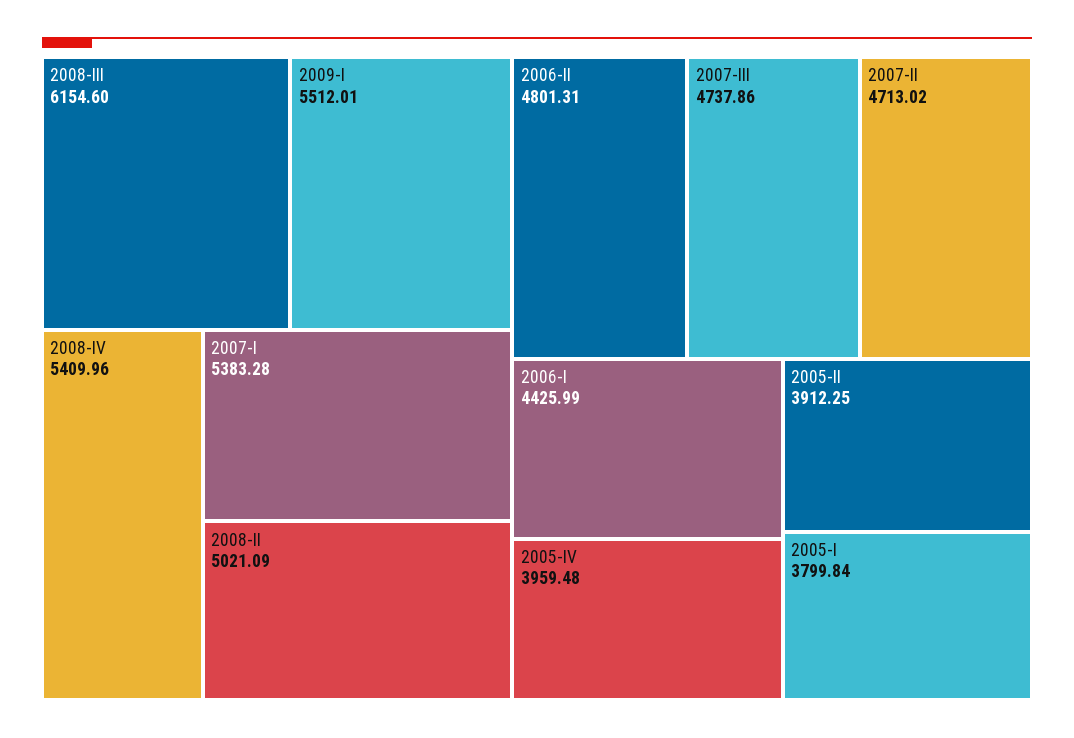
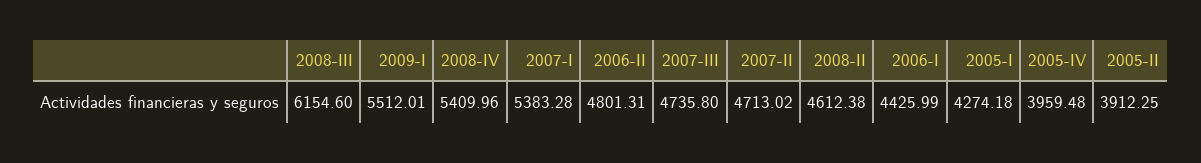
  {
    "2008-III": 6154.6,
    "2009-I": 5512.01,
    "2008-IV": 5409.96,
    "2007-I": 5383.28,
-   "2008-II": 5021.09,
+   "2008-II": 4612.38,
    "2006-II": 4801.31,
-   "2007-III": 4737.86,
+   "2007-III": 4735.8,
    "2007-II": 4713.02,
    "2006-I": 4425.99,
    "2005-IV": 3959.48,
    "2005-II": 3912.25,
-   "2005-I": 3799.84
+   "2005-I": 4274.18
  }

